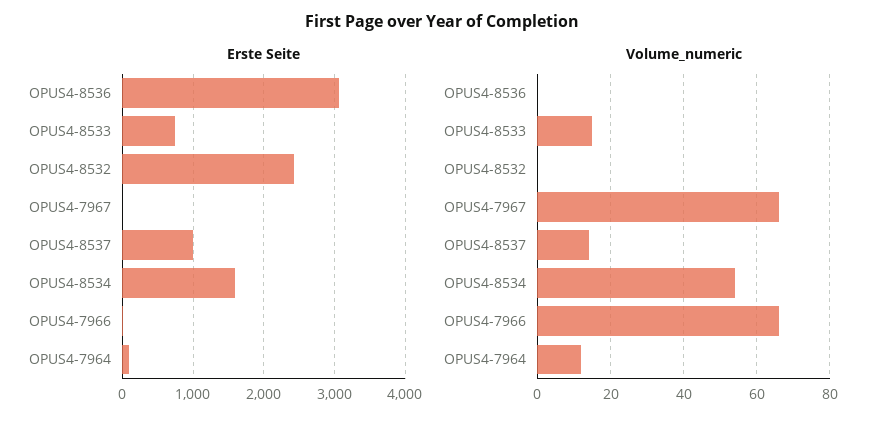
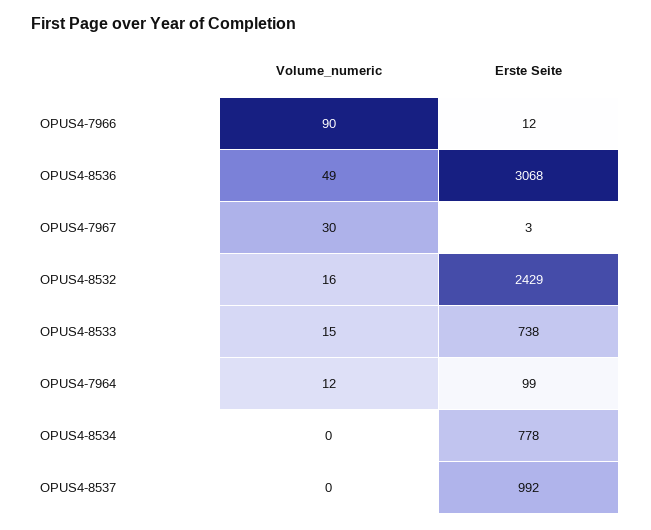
  {
    "Erste Seite": {
      "OPUS4-8536": 3068,
      "OPUS4-8533": 738,
      "OPUS4-8532": 2429,
      "OPUS4-7967": 3,
      "OPUS4-8537": 992,
-     "OPUS4-8534": 1600,
+     "OPUS4-8534": 778,
      "OPUS4-7966": 12,
      "OPUS4-7964": 99
    },
    "Volume_numeric": {
-     "OPUS4-8536": 0,
+     "OPUS4-8536": 49,
      "OPUS4-8533": 15,
-     "OPUS4-8532": 0,
+     "OPUS4-8532": 16,
-     "OPUS4-7967": 65,
+     "OPUS4-7967": 30,
-     "OPUS4-8537": 15,
+     "OPUS4-8537": 0,
-     "OPUS4-8534": 55,
+     "OPUS4-8534": 0,
-     "OPUS4-7966": 65,
+     "OPUS4-7966": 90,
      "OPUS4-7964": 12
    }
  }

